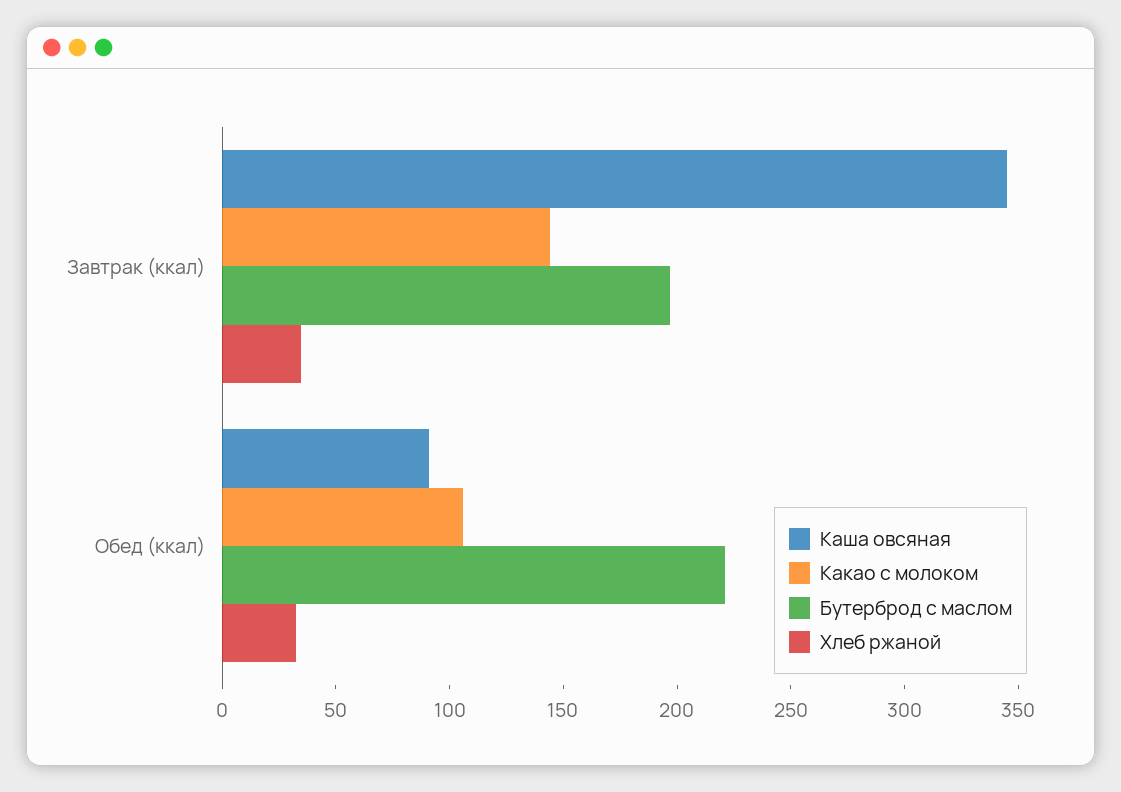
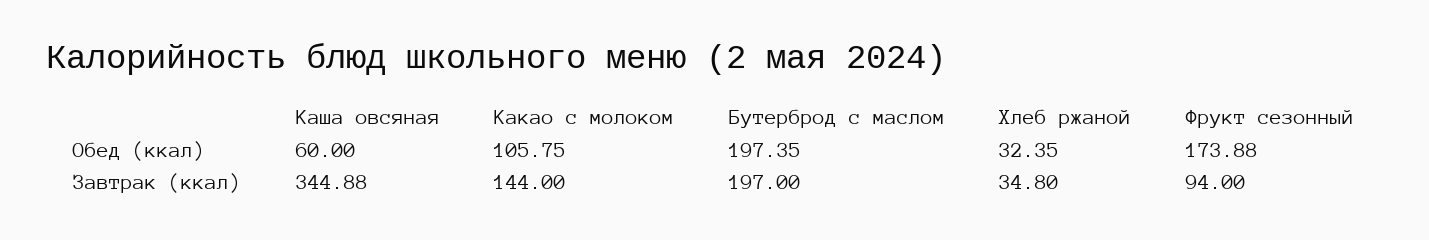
  {
    "Каша овсяная": {
      "Завтрак (ккал)": 344.88,
-     "Обед (ккал)": 90
+     "Обед (ккал)": 60
    },
    "Какао с молоком": {
      "Завтрак (ккал)": 144,
      "Обед (ккал)": 105.75
    },
    "Бутерброд с маслом": {
      "Завтрак (ккал)": 197,
-     "Обед (ккал)": 220
+     "Обед (ккал)": 197.35
    },
    "Хлеб ржаной": {
      "Завтрак (ккал)": 34.8,
      "Обед (ккал)": 32.35
-   }
+   },
+   "Фрукт сезонный": {
+     "Обед (ккал)": 173.88,
+     "Завтрак (ккал)": 94
+   }
  }

